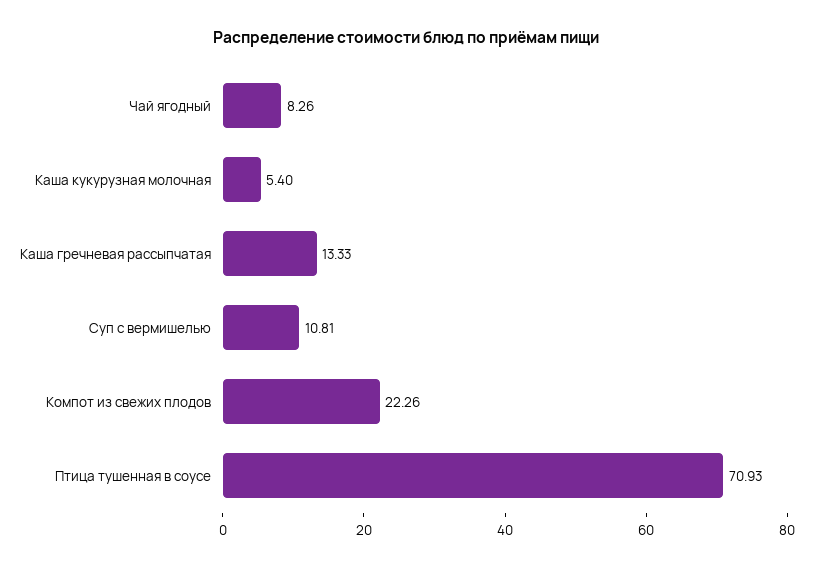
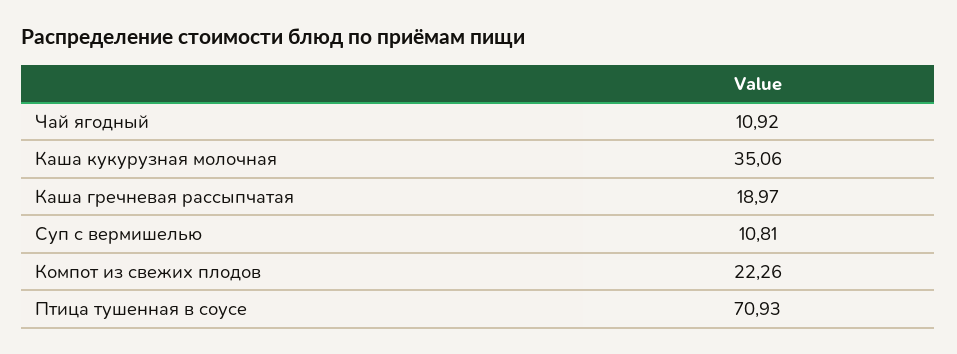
  {
-   "Чай ягодный": 8.26,
+   "Чай ягодный": 10.92,
-   "Каша кукурузная молочная": 5.4,
+   "Каша кукурузная молочная": 35.06,
-   "Каша гречневая рассыпчатая": 13.33,
+   "Каша гречневая рассыпчатая": 18.97,
    "Суп с вермишелью": 10.81,
    "Компот из свежих плодов": 22.26,
    "Птица тушенная в соусе": 70.93
  }

